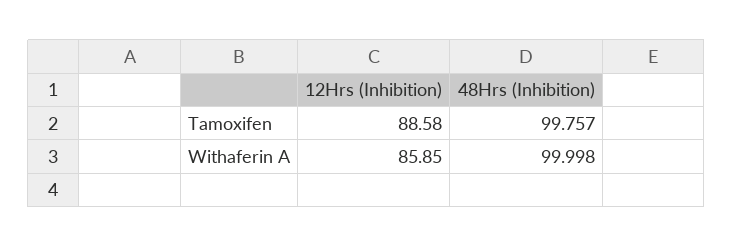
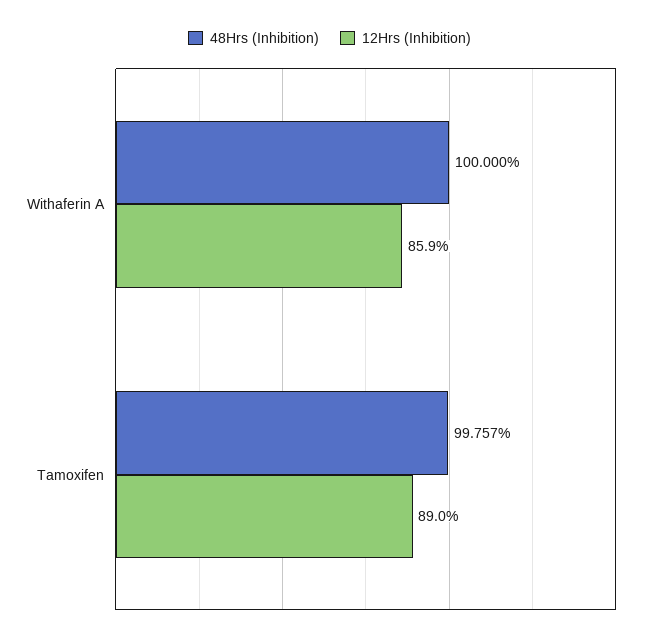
  {
    "12Hrs (Inhibition)": {
-     "Tamoxifen": 88.58,
+     "Tamoxifen": 89,
      "Withaferin A": 85.85
    },
    "48Hrs (Inhibition)": {
      "Tamoxifen": 99.757,
-     "Withaferin A": 99.998
+     "Withaferin A": 100
    }
  }

